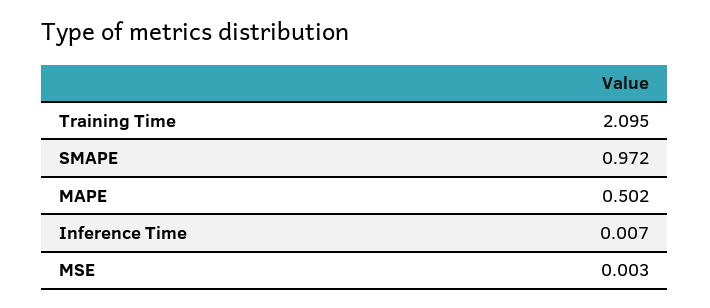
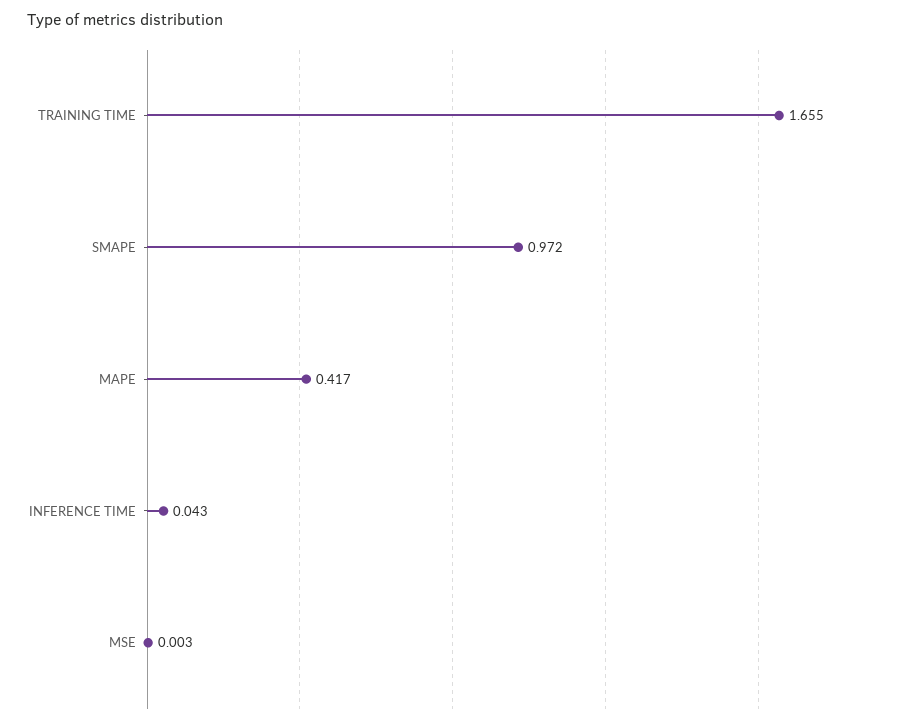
  {
-   "Training Time": 2.095,
+   "Training Time": 1.655,
    "SMAPE": 0.972,
-   "MAPE": 0.502,
+   "MAPE": 0.417,
-   "Inference Time": 0.007,
+   "Inference Time": 0.043,
    "MSE": 0.003
  }

